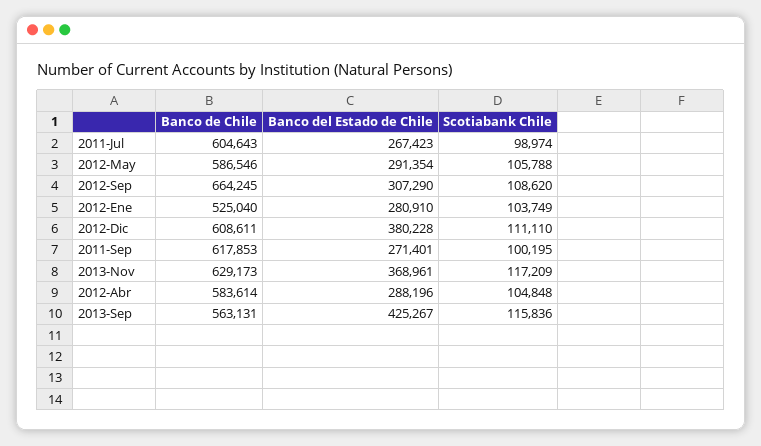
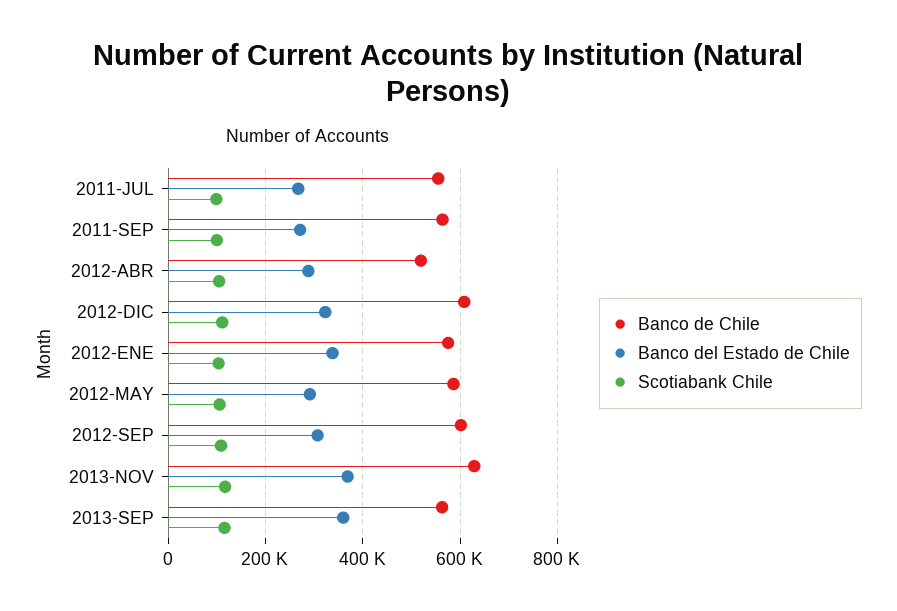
  {
    "Banco de Chile": {
-     "2011-Jul": 604643,
+     "2011-Jul": 560000,
      "2012-May": 586546,
-     "2012-Sep": 664245,
+     "2012-Sep": 600000,
-     "2012-Ene": 525040,
+     "2012-Ene": 580000,
      "2012-Dic": 608611,
-     "2011-Sep": 617853,
+     "2011-Sep": 560000,
      "2013-Nov": 629173,
-     "2012-Abr": 583614,
+     "2012-Abr": 520000,
      "2013-Sep": 563131
    },
    "Banco del Estado de Chile": {
      "2011-Jul": 267423,
      "2012-May": 291354,
      "2012-Sep": 307290,
-     "2012-Ene": 280910,
+     "2012-Ene": 340000,
-     "2012-Dic": 380228,
+     "2012-Dic": 320000,
      "2011-Sep": 271401,
      "2013-Nov": 368961,
      "2012-Abr": 288196,
-     "2013-Sep": 425267
+     "2013-Sep": 360000
    },
    "Scotiabank Chile": {
      "2011-Jul": 98974,
      "2012-May": 105788,
      "2012-Sep": 108620,
      "2012-Ene": 103749,
      "2012-Dic": 111110,
      "2011-Sep": 100195,
      "2013-Nov": 117209,
      "2012-Abr": 104848,
      "2013-Sep": 115836
    }
  }

